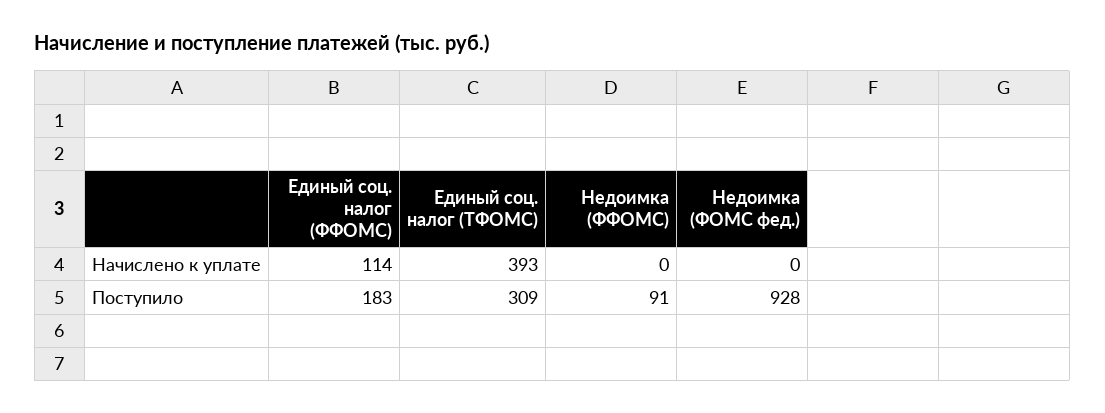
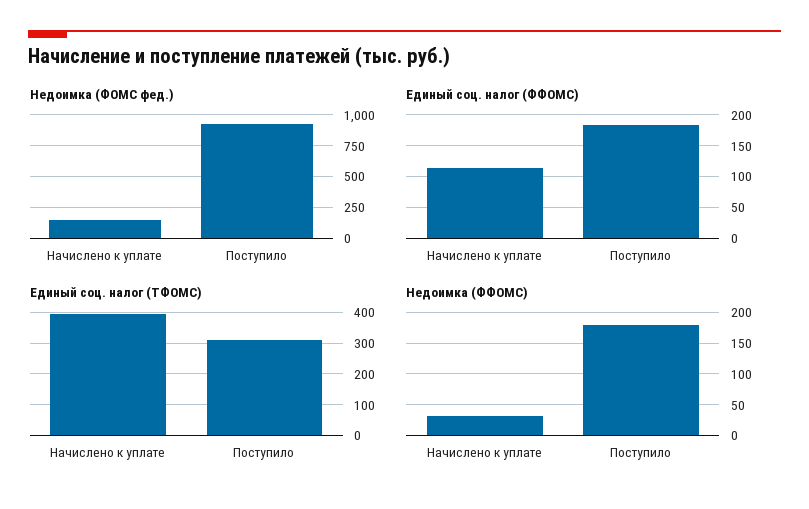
  {
    "Единый соц. налог (ФФОМС)": {
      "Начислено к уплате": 114,
      "Поступило": 183
    },
    "Единый соц. налог (ТФОМС)": {
      "Начислено к уплате": 393,
      "Поступило": 309
    },
    "Недоимка (ФФОМС)": {
-     "Начислено к уплате": 0,
+     "Начислено к уплате": 30,
-     "Поступило": 91
+     "Поступило": 180
    },
    "Недоимка (ФОМС фед.)": {
-     "Начислено к уплате": 0,
+     "Начислено к уплате": 150,
      "Поступило": 928
    }
  }

